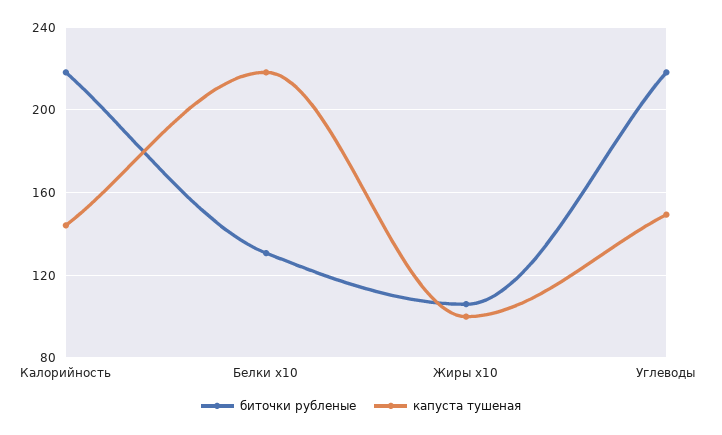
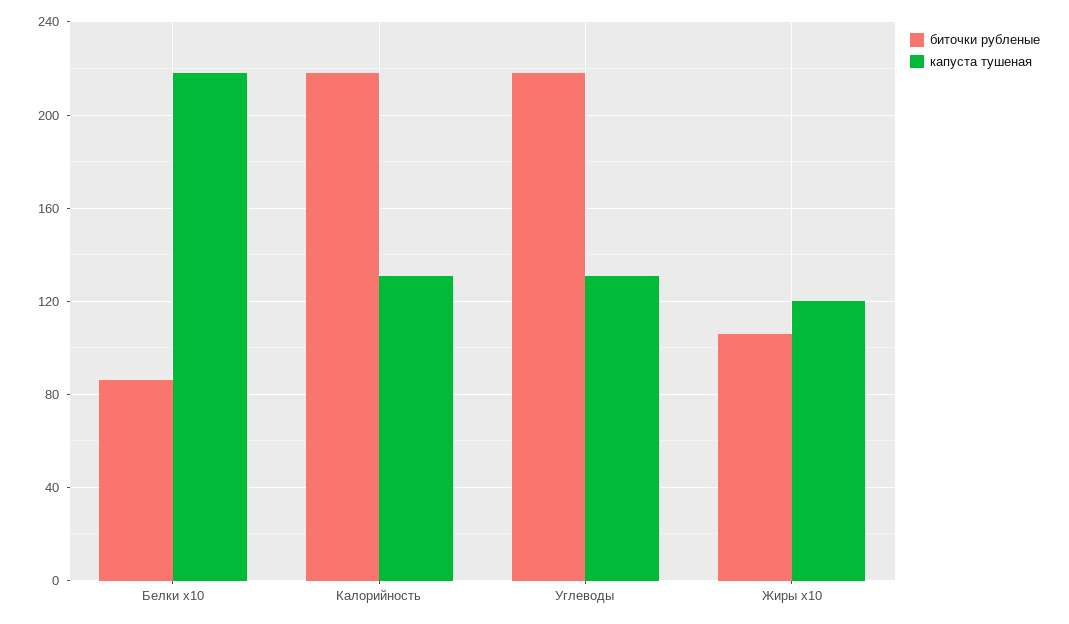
  {
    "биточки рубленые": {
      "Калорийность": 220,
-     "Белки x10": 130,
+     "Белки x10": 85,
      "Жиры x10": 105,
      "Углеводы": 220
    },
    "капуста тушеная": {
-     "Калорийность": 145,
+     "Калорийность": 130,
      "Белки x10": 220,
-     "Жиры x10": 100,
+     "Жиры x10": 120,
-     "Углеводы": 150
+     "Углеводы": 130
    }
  }

